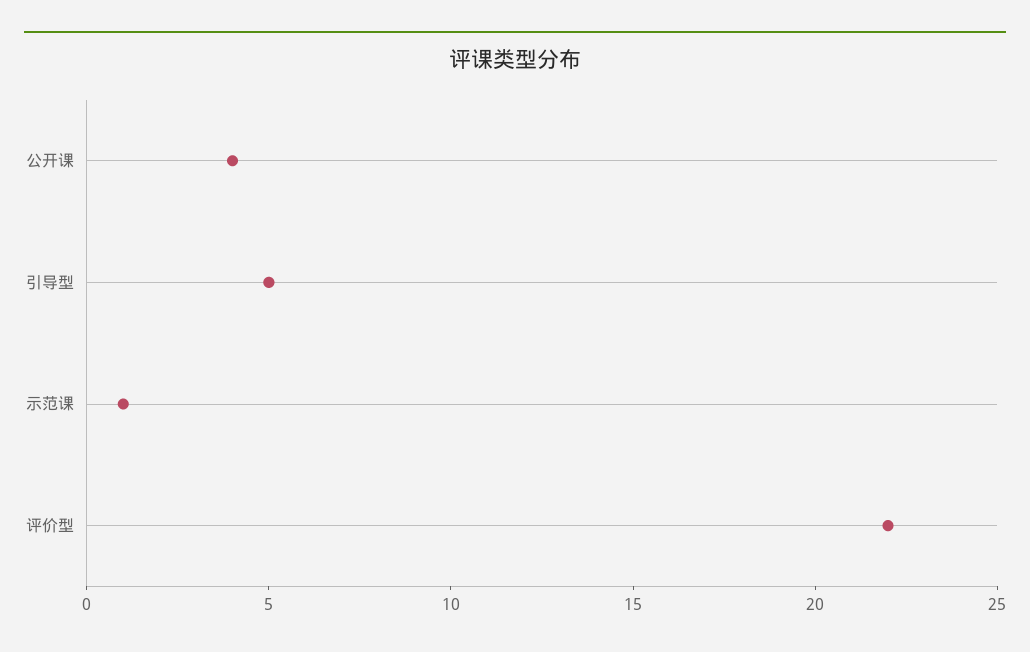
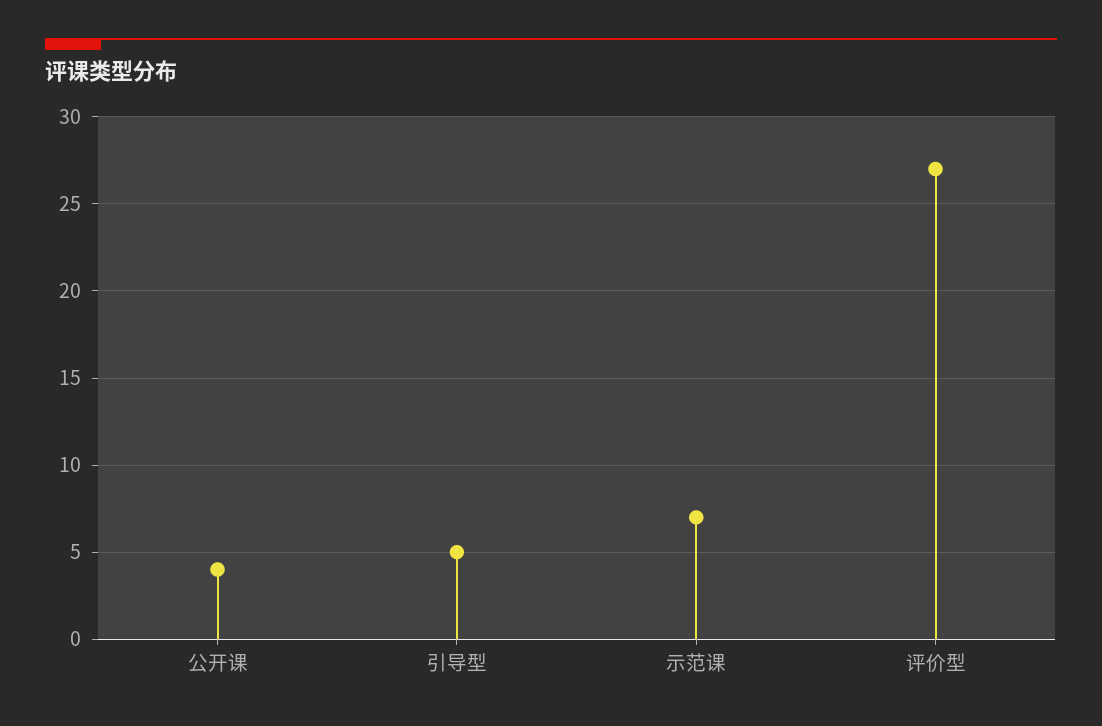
  {
    "公开课": 4,
    "引导型": 5,
-   "示范课": 1,
+   "示范课": 7,
-   "评价型": 22
+   "评价型": 27
  }

